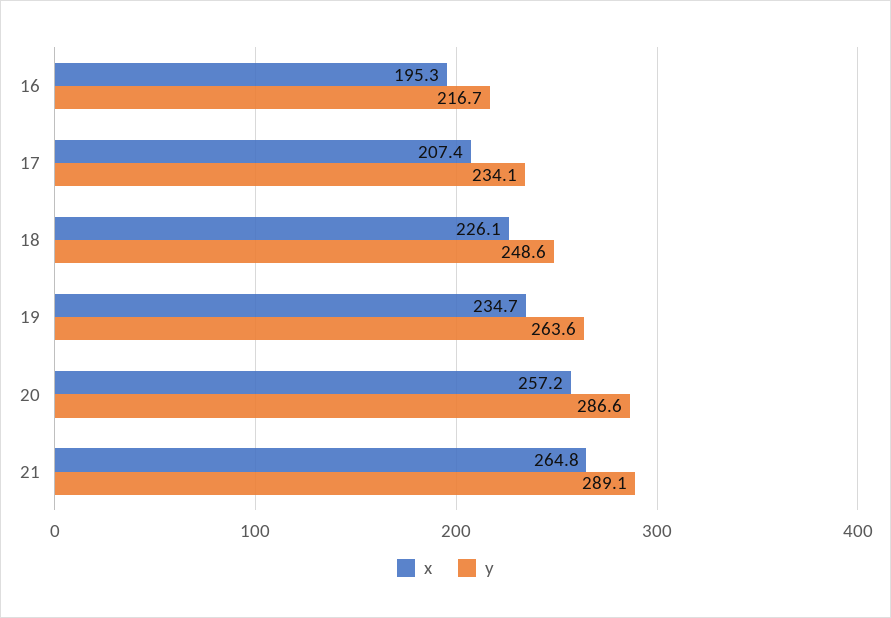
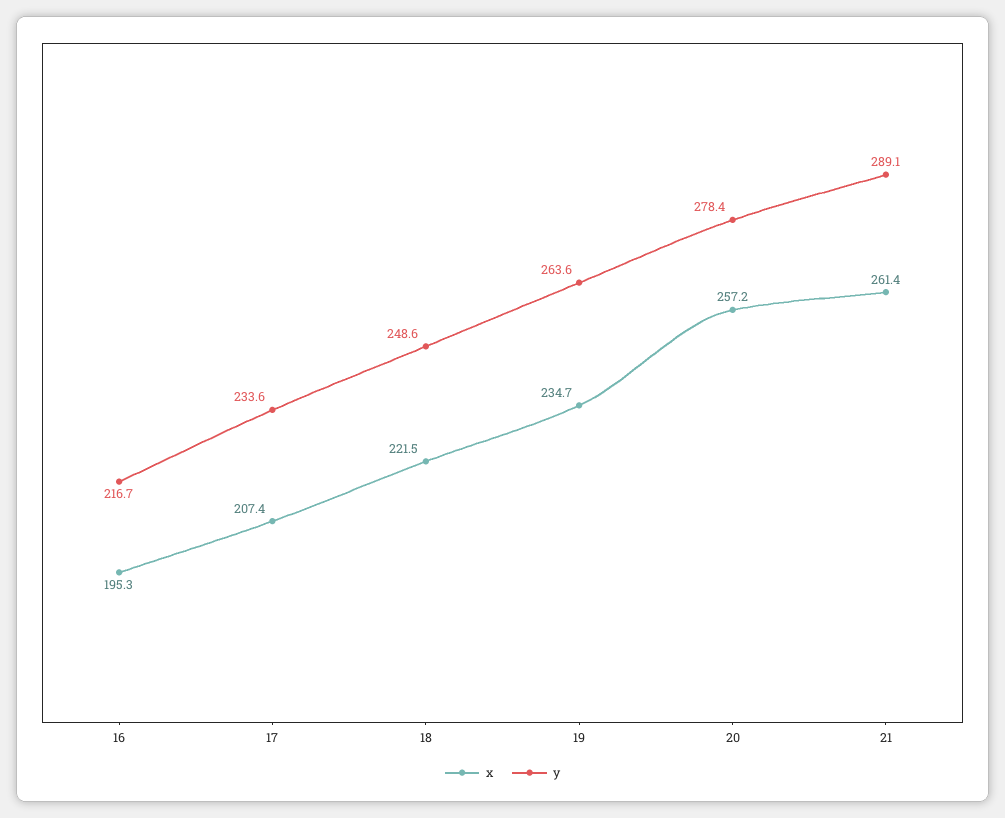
  {
    "x": {
      "16": 195.3,
      "17": 207.4,
-     "18": 226.1,
+     "18": 221.5,
      "19": 234.7,
      "20": 257.2,
-     "21": 264.8
+     "21": 261.4
    },
    "y": {
      "16": 216.7,
-     "17": 234.1,
+     "17": 233.6,
      "18": 248.6,
      "19": 263.6,
-     "20": 286.6,
+     "20": 278.4,
      "21": 289.1
    }
  }

